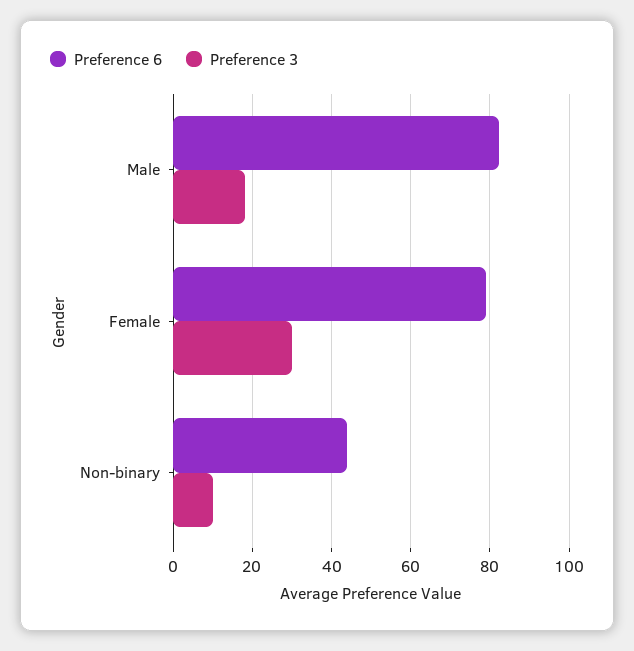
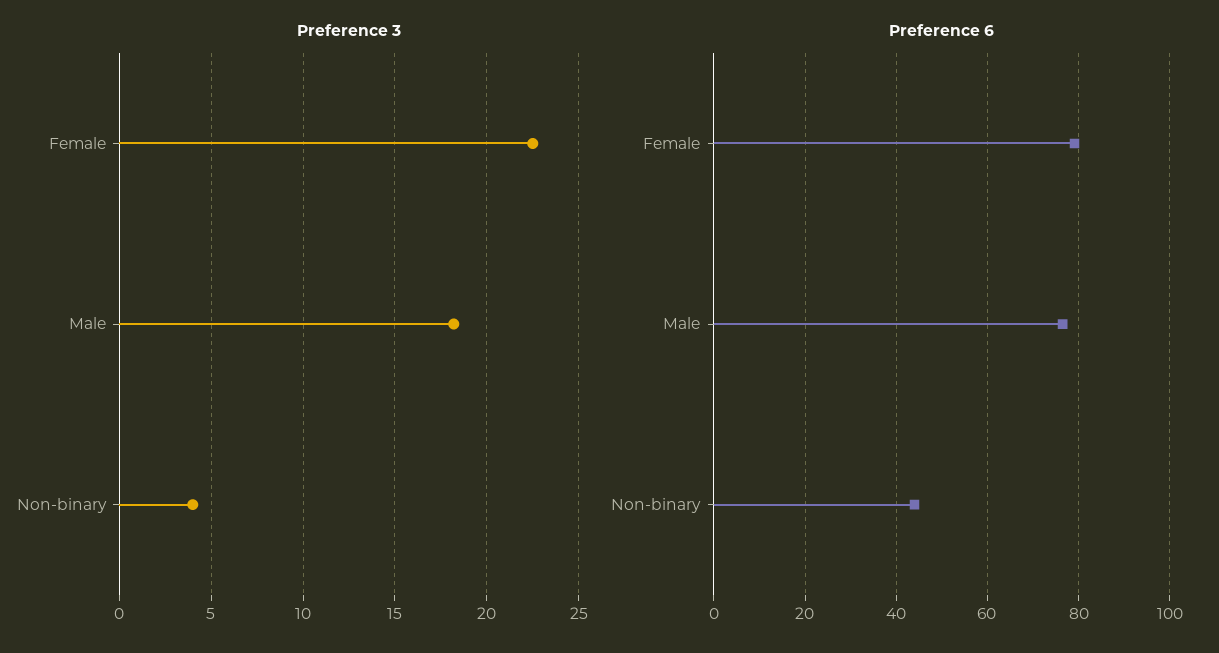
  {
    "Preference 6": {
-     "Male": 82,
+     "Male": 76,
      "Female": 80,
      "Non-binary": 44
    },
    "Preference 3": {
      "Male": 18,
-     "Female": 30,
+     "Female": 22.5,
-     "Non-binary": 10
+     "Non-binary": 4
    }
  }

